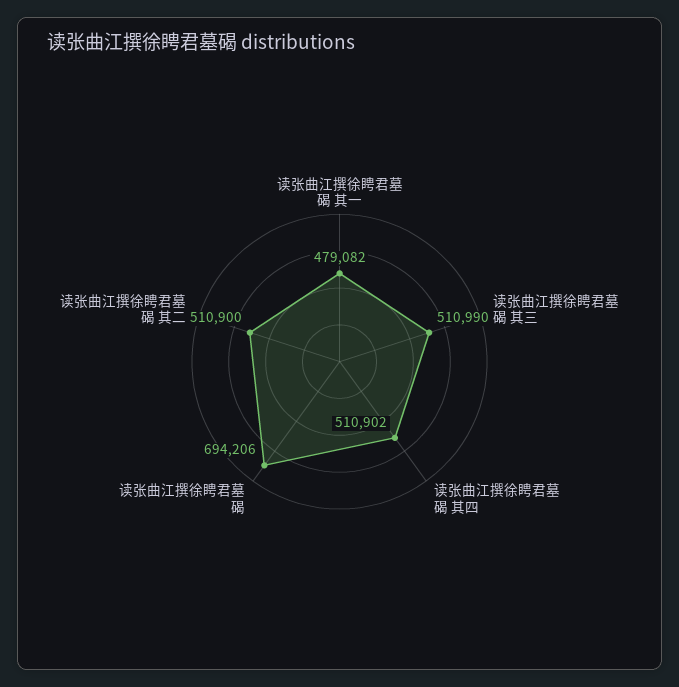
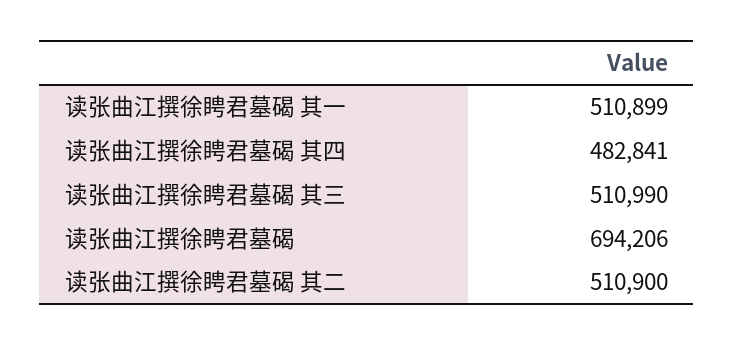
  {
-   "读张曲江撰徐䀻君墓碣 其一": 479082,
+   "读张曲江撰徐䀻君墓碣 其一": 510899,
    "读张曲江撰徐䀻君墓碣 其三": 510990,
-   "读张曲江撰徐䀻君墓碣 其四": 510902,
+   "读张曲江撰徐䀻君墓碣 其四": 482841,
    "读张曲江撰徐䀻君墓碣": 694206,
    "读张曲江撰徐䀻君墓碣 其二": 510900
  }

